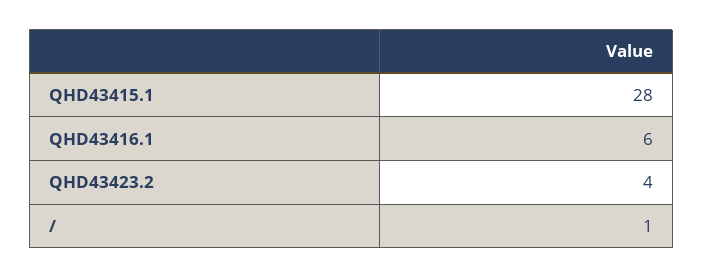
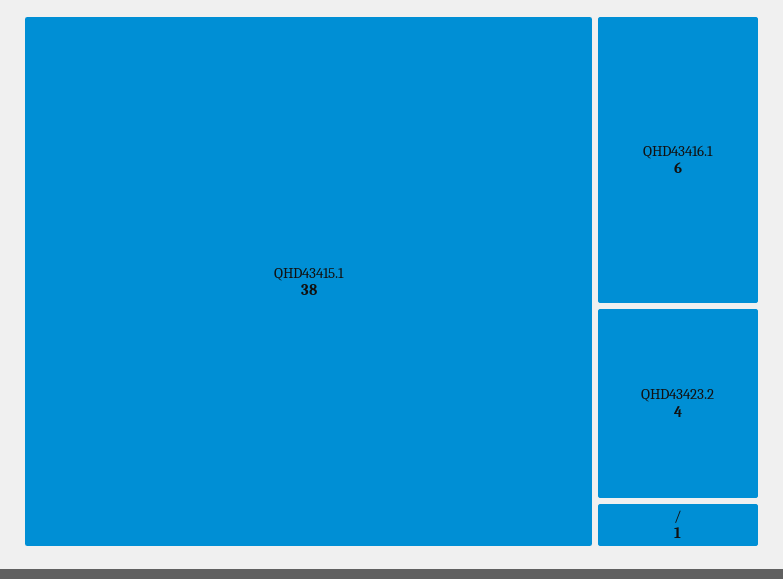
  {
-   "QHD43415.1": 28,
+   "QHD43415.1": 38,
    "QHD43416.1": 6,
    "QHD43423.2": 4,
    "/": 1
  }

